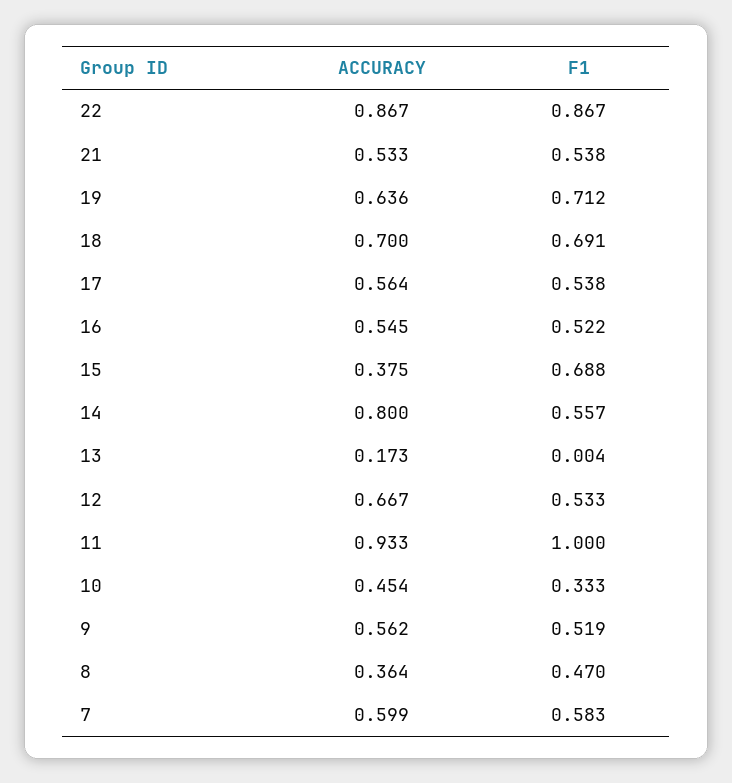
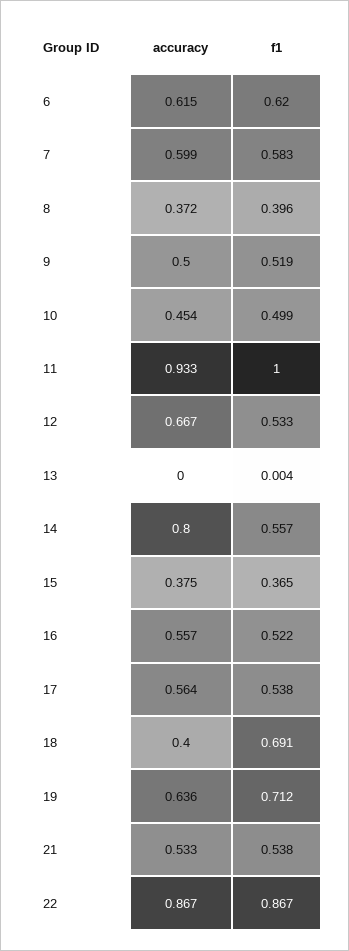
  {
    "ACCURACY": {
      "22": 0.867,
      "21": 0.533,
      "19": 0.636,
-     "18": 0.7,
+     "18": 0.4,
      "17": 0.564,
-     "16": 0.545,
+     "16": 0.557,
      "15": 0.375,
      "14": 0.8,
-     "13": 0.173,
+     "13": 0,
      "12": 0.667,
      "11": 0.933,
      "10": 0.454,
-     "9": 0.562,
+     "9": 0.5,
-     "8": 0.364,
+     "8": 0.372,
-     "7": 0.599
+     "7": 0.599,
+     "6": 0.615
    },
    "F1": {
      "22": 0.867,
      "21": 0.538,
      "19": 0.712,
      "18": 0.691,
      "17": 0.538,
      "16": 0.522,
-     "15": 0.688,
+     "15": 0.365,
      "14": 0.557,
      "13": 0.004,
      "12": 0.533,
      "11": 1,
-     "10": 0.333,
+     "10": 0.499,
      "9": 0.519,
-     "8": 0.47,
+     "8": 0.396,
-     "7": 0.583
+     "7": 0.583,
+     "6": 0.62
    }
  }

